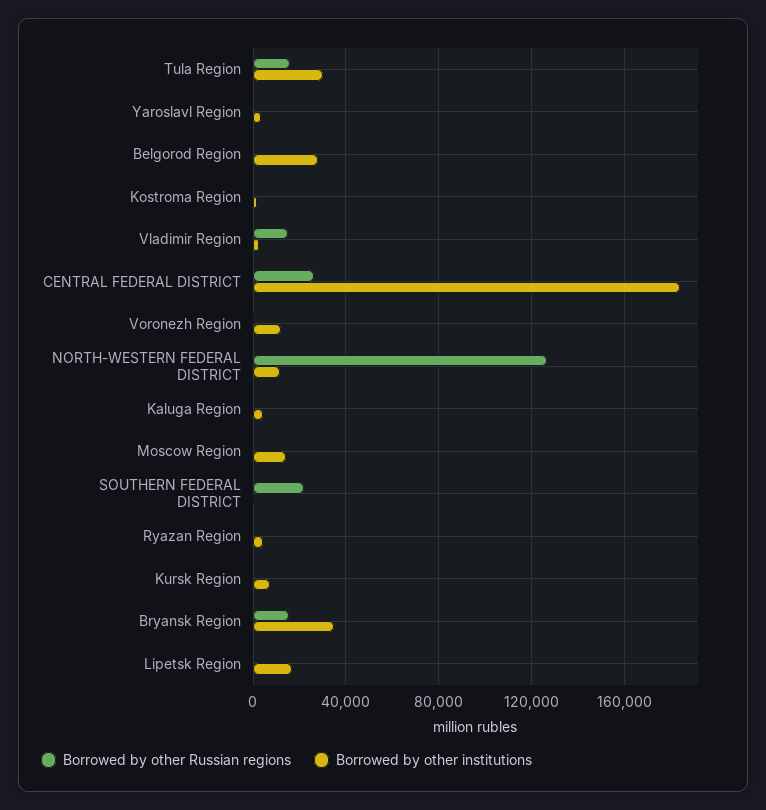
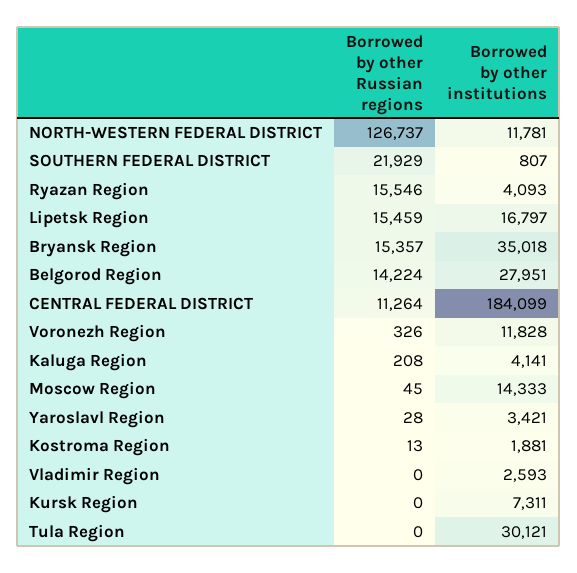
  {
    "Borrowed by other Russian regions": {
-     "Tula Region": 15000,
+     "Tula Region": 0,
      "Yaroslavl Region": 28,
-     "Belgorod Region": 0,
+     "Belgorod Region": 14224,
      "Kostroma Region": 13,
-     "Vladimir Region": 15000,
+     "Vladimir Region": 0,
-     "CENTRAL FEDERAL DISTRICT": 25000,
+     "CENTRAL FEDERAL DISTRICT": 11264,
      "Voronezh Region": 326,
      "NORTH-WESTERN FEDERAL DISTRICT": 126737,
      "Kaluga Region": 208,
      "Moscow Region": 45,
      "SOUTHERN FEDERAL DISTRICT": 21929,
-     "Ryazan Region": 0,
+     "Ryazan Region": 15546,
      "Kursk Region": 0,
      "Bryansk Region": 15357,
-     "Lipetsk Region": 0
+     "Lipetsk Region": 15459
    },
    "Borrowed by other institutions": {
      "Tula Region": 30121,
      "Yaroslavl Region": 3421,
      "Belgorod Region": 27951,
      "Kostroma Region": 1881,
      "Vladimir Region": 2593,
      "CENTRAL FEDERAL DISTRICT": 184099,
      "Voronezh Region": 11828,
      "NORTH-WESTERN FEDERAL DISTRICT": 11781,
      "Kaluga Region": 4141,
      "Moscow Region": 14333,
      "SOUTHERN FEDERAL DISTRICT": 807,
      "Ryazan Region": 4093,
      "Kursk Region": 7311,
      "Bryansk Region": 35018,
      "Lipetsk Region": 16797
    }
  }

